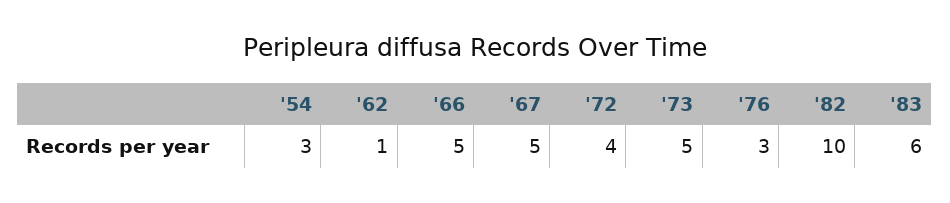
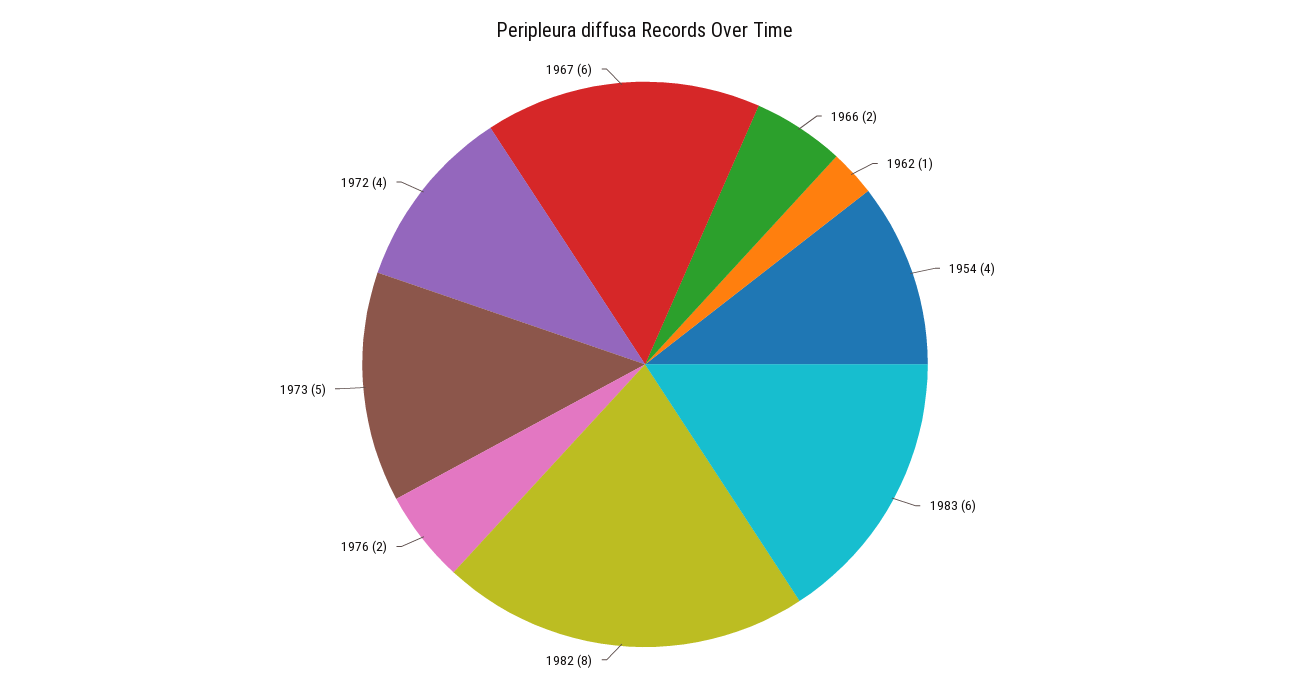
  {
-   "'54": 3,
+   "'54": 4,
    "'62": 1,
-   "'66": 5,
+   "'66": 2,
-   "'67": 5,
+   "'67": 6,
    "'72": 4,
    "'73": 5,
-   "'76": 3,
+   "'76": 2,
-   "'82": 10,
+   "'82": 8,
    "'83": 6
  }

